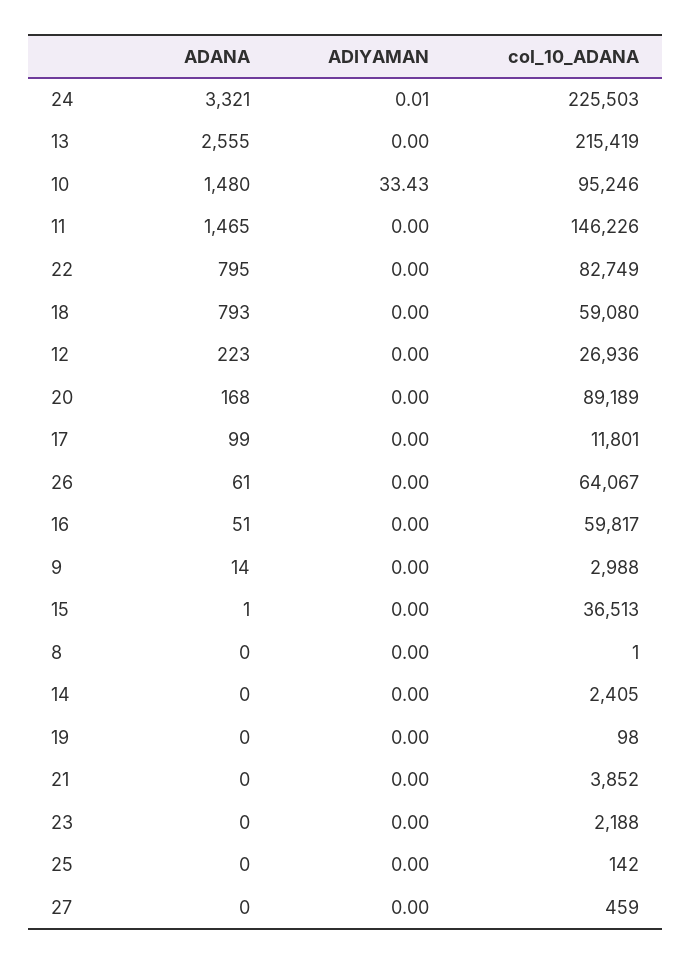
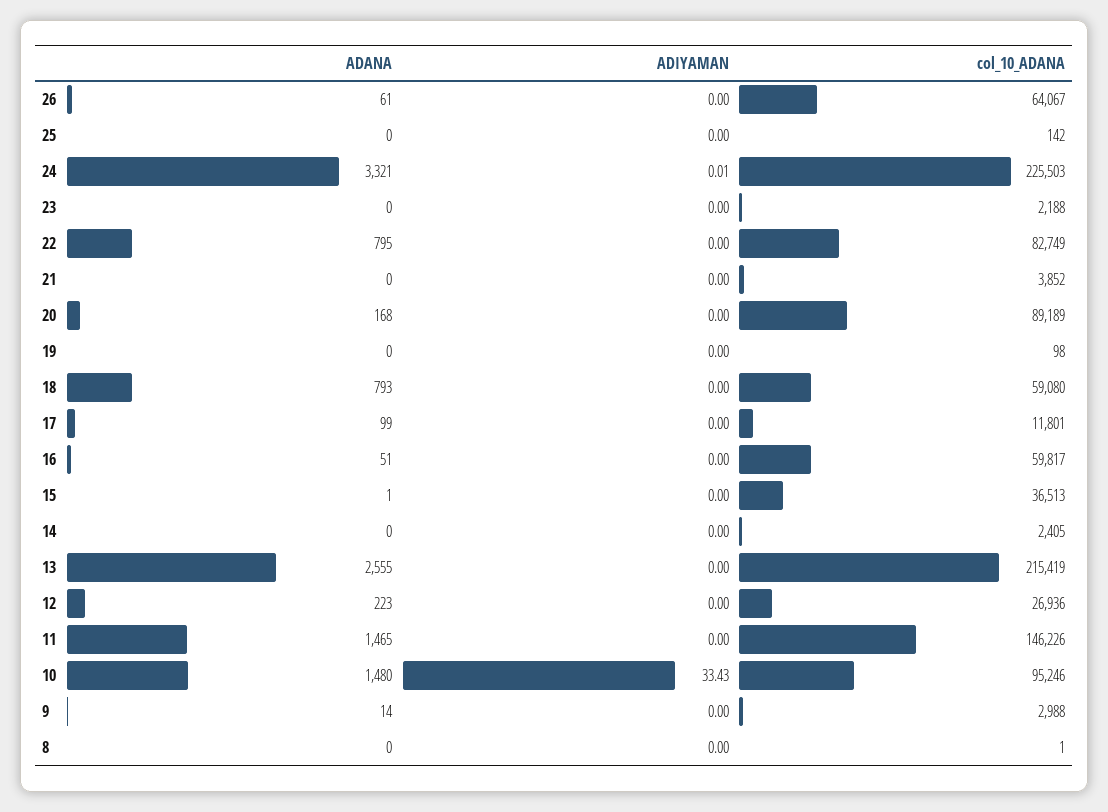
  {
    "ADANA": {
      "24": 3321,
      "13": 2555,
      "10": 1480,
      "11": 1465,
      "22": 795,
      "18": 793,
      "12": 223,
      "20": 168,
      "17": 99,
      "26": 61,
      "16": 51,
      "9": 14,
      "15": 1,
      "8": 0,
      "14": 0,
      "19": 0,
      "21": 0,
      "23": 0,
-     "25": 0,
+     "25": 0
-     "27": 0
    },
    "ADIYAMAN": {
      "24": 0.01,
      "13": 0,
      "10": 33.43,
      "11": 0,
      "22": 0,
      "18": 0,
      "12": 0,
      "20": 0,
      "17": 0,
      "26": 0,
      "16": 0,
      "9": 0,
      "15": 0,
      "8": 0,
      "14": 0,
      "19": 0,
      "21": 0,
      "23": 0,
-     "25": 0,
+     "25": 0
-     "27": 0
    },
    "col_10_ADANA": {
      "24": 225503,
      "13": 215419,
      "10": 95246,
      "11": 146226,
      "22": 82749,
      "18": 59080,
      "12": 26936,
      "20": 89189,
      "17": 11801,
      "26": 64067,
      "16": 59817,
      "9": 2988,
      "15": 36513,
      "8": 1,
      "14": 2405,
      "19": 98,
      "21": 3852,
      "23": 2188,
-     "25": 142,
+     "25": 142
-     "27": 459
    }
  }

